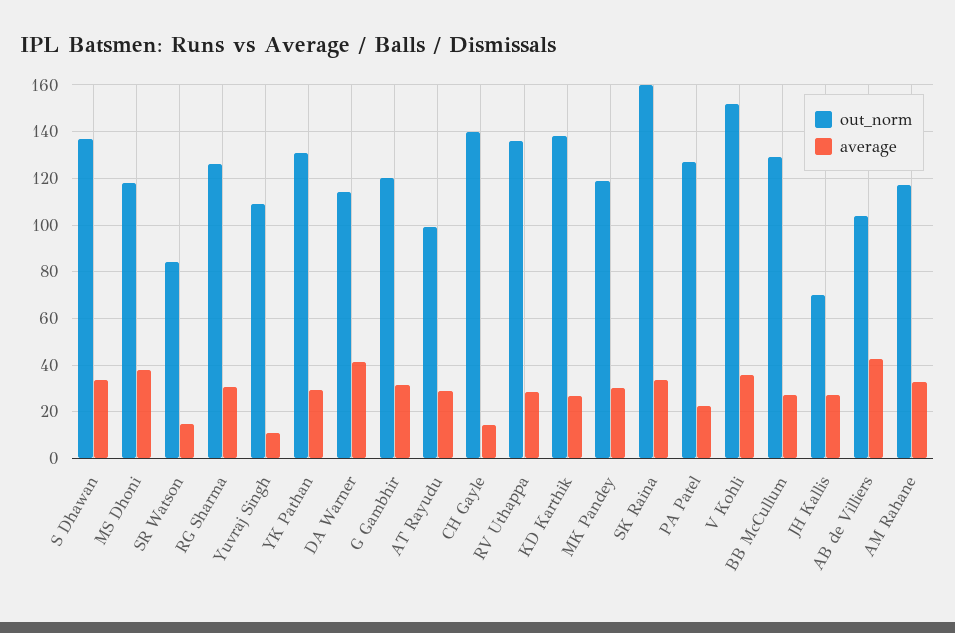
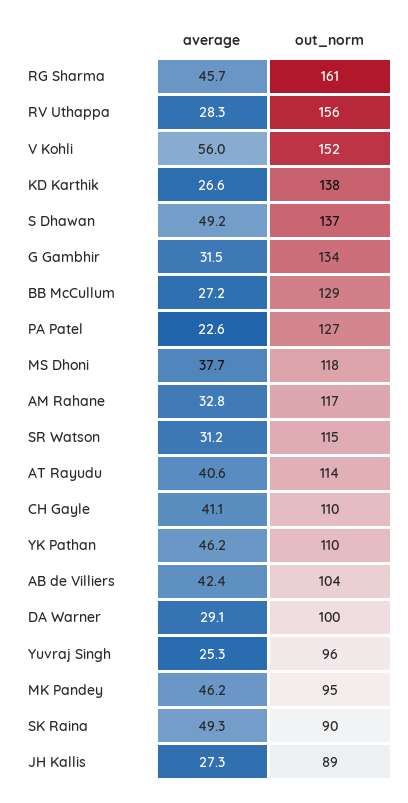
  {
    "out_norm": {
      "S Dhawan": 137,
      "MS Dhoni": 118,
-     "SR Watson": 85,
+     "SR Watson": 115,
-     "RG Sharma": 125,
+     "RG Sharma": 161,
-     "Yuvraj Singh": 110,
+     "Yuvraj Singh": 96,
-     "YK Pathan": 130,
+     "YK Pathan": 110,
-     "DA Warner": 115,
+     "DA Warner": 100,
-     "G Gambhir": 120,
+     "G Gambhir": 134,
-     "AT Rayudu": 100,
+     "AT Rayudu": 114,
-     "CH Gayle": 140,
+     "CH Gayle": 110,
-     "RV Uthappa": 135,
+     "RV Uthappa": 156,
      "KD Karthik": 138,
-     "MK Pandey": 120,
+     "MK Pandey": 95,
-     "SK Raina": 160,
+     "SK Raina": 90,
      "PA Patel": 127,
      "V Kohli": 152,
      "BB McCullum": 129,
-     "JH Kallis": 70,
+     "JH Kallis": 89,
      "AB de Villiers": 104,
      "AM Rahane": 117
    },
    "average": {
-     "S Dhawan": 35,
+     "S Dhawan": 49.2,
      "MS Dhoni": 37.7,
-     "SR Watson": 15,
+     "SR Watson": 31.2,
-     "RG Sharma": 30,
+     "RG Sharma": 45.7,
-     "Yuvraj Singh": 10,
+     "Yuvraj Singh": 25.3,
-     "YK Pathan": 30,
+     "YK Pathan": 46.2,
-     "DA Warner": 40,
+     "DA Warner": 29.1,
      "G Gambhir": 31.5,
-     "AT Rayudu": 30,
+     "AT Rayudu": 40.6,
-     "CH Gayle": 15,
+     "CH Gayle": 41.1,
      "RV Uthappa": 28.3,
      "KD Karthik": 26.6,
-     "MK Pandey": 30,
+     "MK Pandey": 46.2,
-     "SK Raina": 35,
+     "SK Raina": 49.3,
      "PA Patel": 22.6,
-     "V Kohli": 35,
+     "V Kohli": 56,
      "BB McCullum": 27.2,
      "JH Kallis": 27.3,
      "AB de Villiers": 42.4,
      "AM Rahane": 32.8
    }
  }

